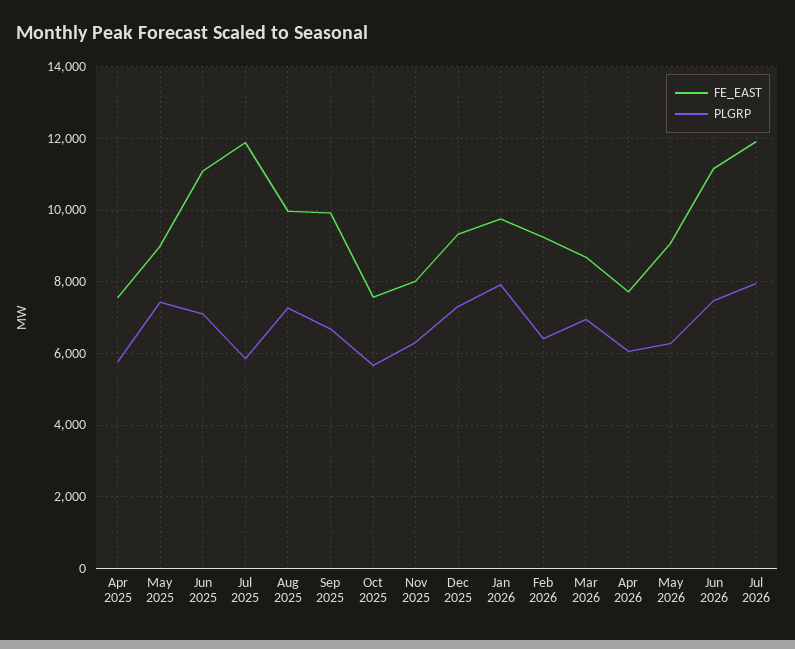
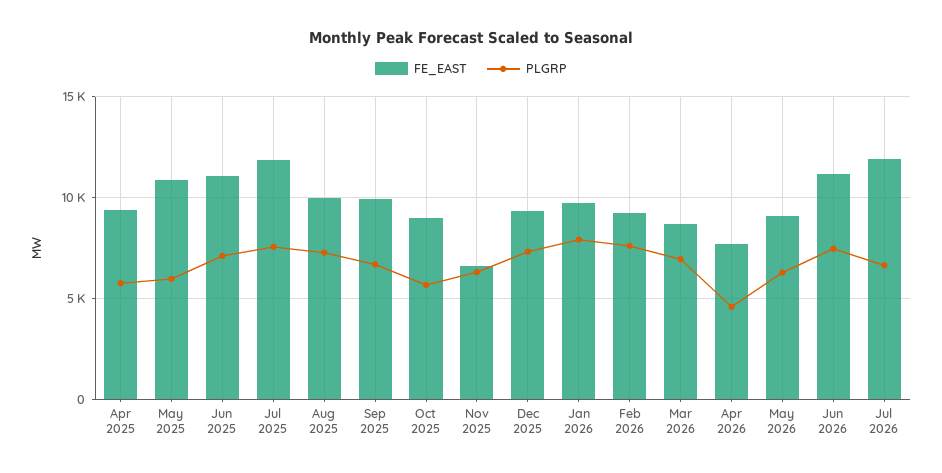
  {
    "FE_EAST": {
-     "Apr 2025": 7600,
+     "Apr 2025": 9500,
-     "May 2025": 9000,
+     "May 2025": 11000,
      "Jun 2025": 11000,
      "Jul 2025": 11800,
      "Aug 2025": 10000,
      "Sep 2025": 10000,
-     "Oct 2025": 7600,
+     "Oct 2025": 9000,
-     "Nov 2025": 8000,
+     "Nov 2025": 6500,
      "Dec 2025": 9400,
      "Jan 2026": 9800,
      "Feb 2026": 9200,
      "Mar 2026": 8600,
      "Apr 2026": 7800,
      "May 2026": 9000,
      "Jun 2026": 11200,
      "Jul 2026": 12000
    },
    "PLGRP": {
      "Apr 2025": 5800,
-     "May 2025": 7400,
+     "May 2025": 6000,
      "Jun 2025": 7200,
-     "Jul 2025": 5800,
+     "Jul 2025": 7500,
      "Aug 2025": 7200,
      "Sep 2025": 6600,
      "Oct 2025": 5600,
      "Nov 2025": 6400,
      "Dec 2025": 7400,
      "Jan 2026": 8000,
-     "Feb 2026": 6400,
+     "Feb 2026": 7500,
      "Mar 2026": 7000,
-     "Apr 2026": 6000,
+     "Apr 2026": 4500,
      "May 2026": 6200,
      "Jun 2026": 7400,
-     "Jul 2026": 8000
+     "Jul 2026": 6500
    }
  }

